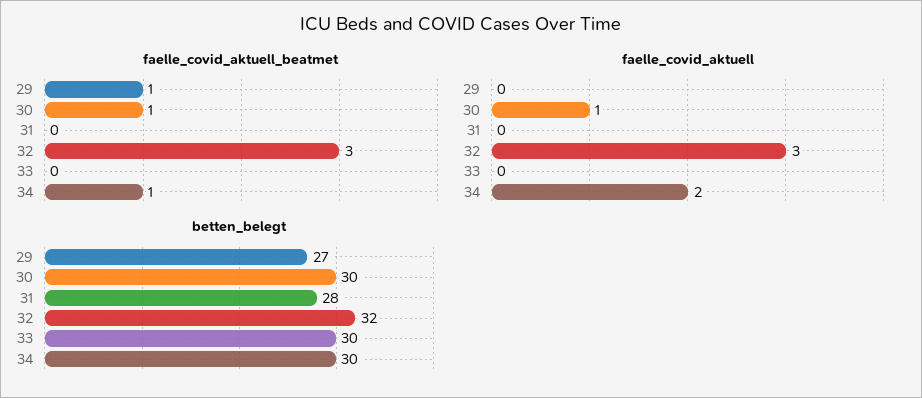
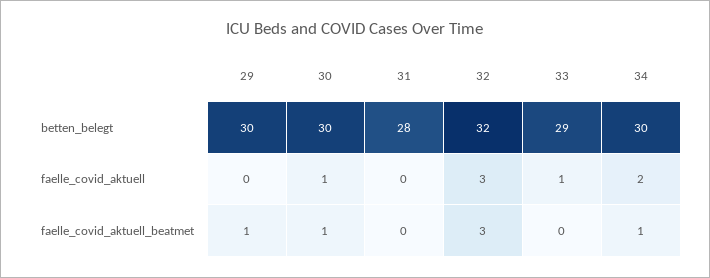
  {
    "faelle_covid_aktuell_beatmet": {
      "29": 1,
      "30": 1,
      "31": 0,
      "32": 3,
      "33": 0,
      "34": 1
    },
    "faelle_covid_aktuell": {
      "29": 0,
      "30": 1,
      "31": 0,
      "32": 3,
-     "33": 0,
+     "33": 1,
      "34": 2
    },
    "betten_belegt": {
-     "29": 27,
+     "29": 30,
      "30": 30,
      "31": 28,
      "32": 32,
-     "33": 30,
+     "33": 29,
      "34": 30
    }
  }

